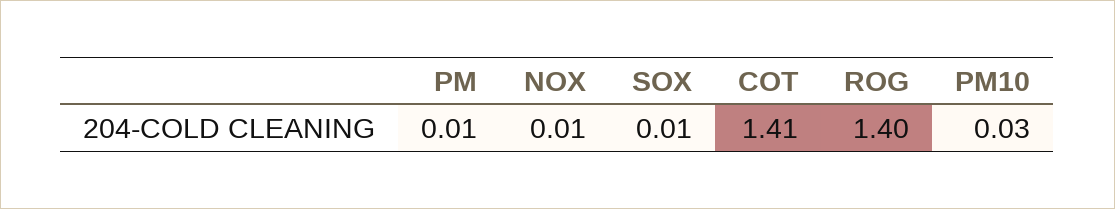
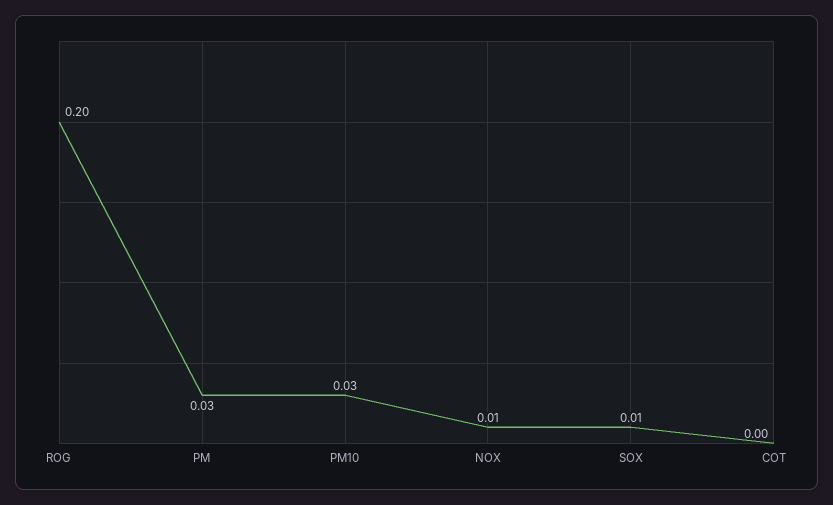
  {
-   "PM": 0.01,
+   "PM": 0.03,
    "NOX": 0.01,
    "SOX": 0.01,
-   "COT": 1.41,
+   "COT": 0,
-   "ROG": 1.4,
+   "ROG": 0.2,
    "PM10": 0.03
  }

